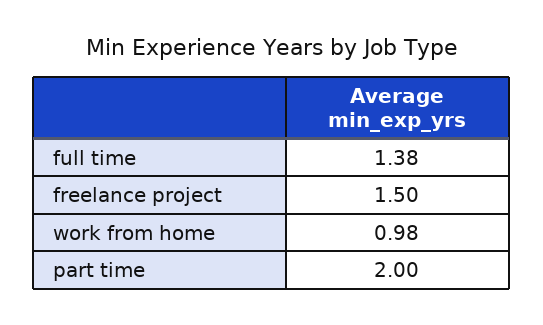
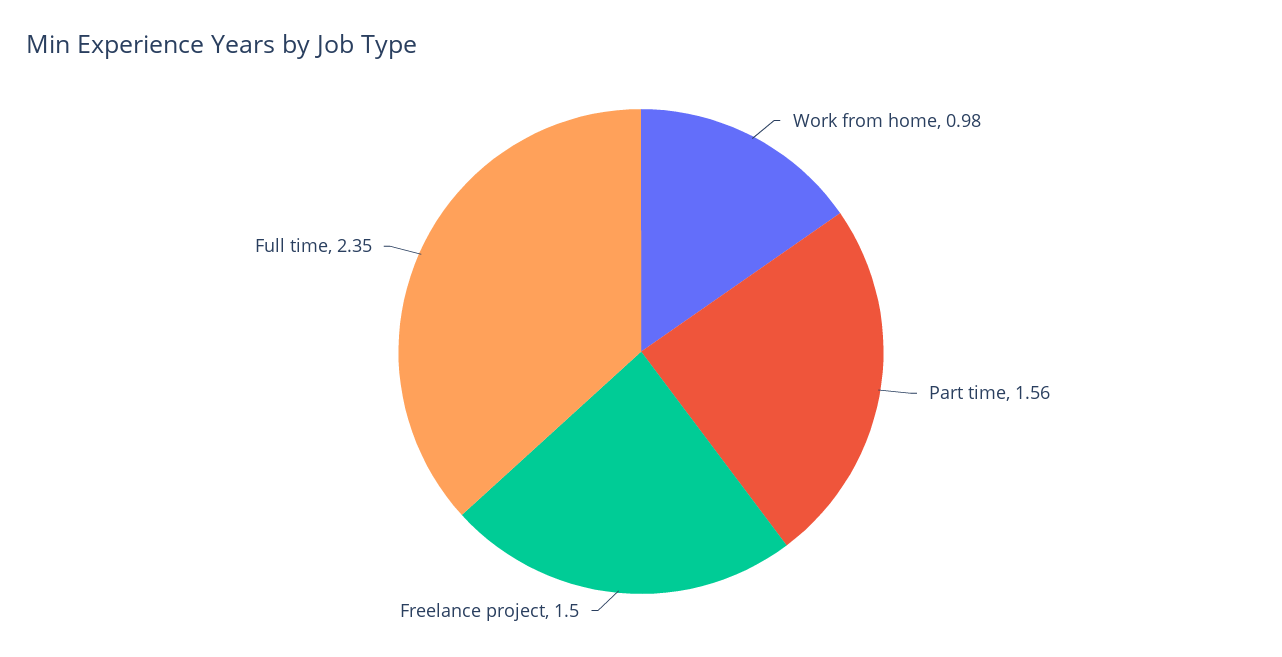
  {
-   "full time": 1.38,
+   "full time": 2.35,
    "freelance project": 1.5,
    "work from home": 0.98,
-   "part time": 2
+   "part time": 1.56
  }

